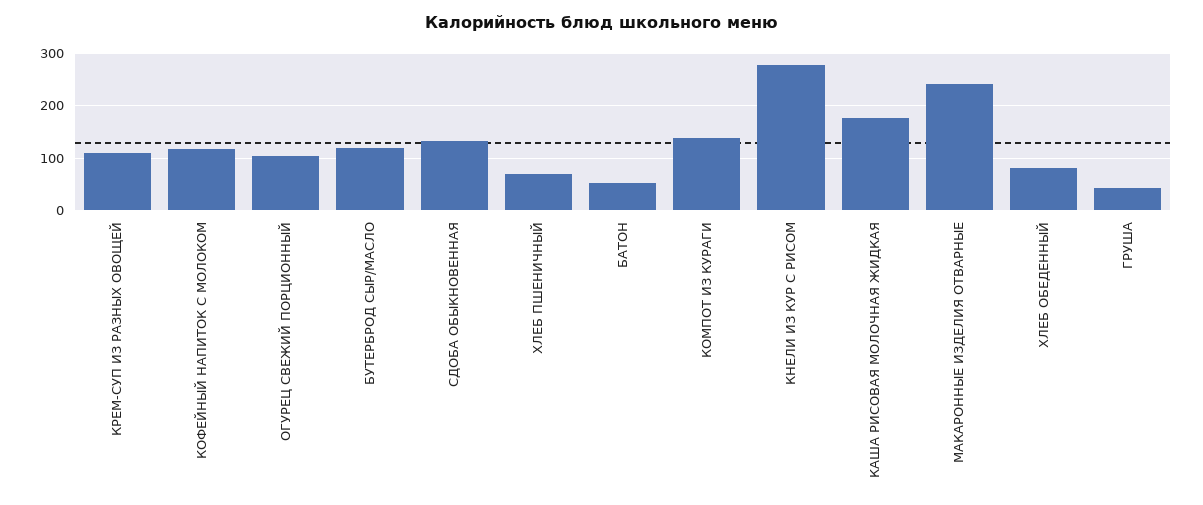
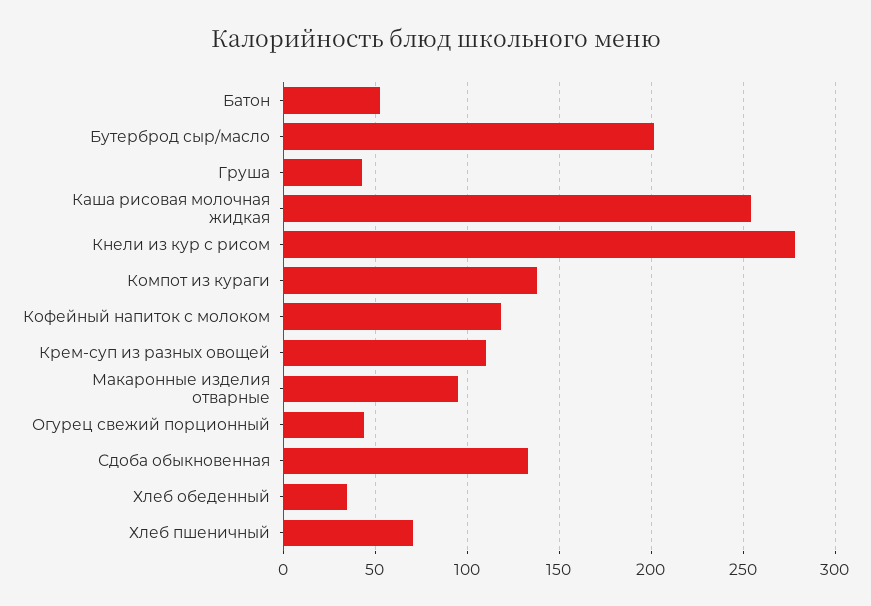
  {
    "КРЕМ-СУП ИЗ РАЗНЫХ ОВОЩЕЙ": 110,
    "КОФЕЙНЫЙ НАПИТОК С МОЛОКОМ": 120,
-   "ОГУРЕЦ СВЕЖИЙ ПОРЦИОННЫЙ": 100,
+   "ОГУРЕЦ СВЕЖИЙ ПОРЦИОННЫЙ": 45,
-   "БУТЕРБРОД СЫР/МАСЛО": 120,
+   "БУТЕРБРОД СЫР/МАСЛО": 200,
    "СДОБА ОБЫКНОВЕННАЯ": 135,
    "ХЛЕБ ПШЕНИЧНЫЙ": 70,
    "БАТОН": 50,
    "КОМПОТ ИЗ КУРАГИ": 140,
    "КНЕЛИ ИЗ КУР С РИСОМ": 280,
-   "КАША РИСОВАЯ МОЛОЧНАЯ ЖИДКАЯ": 180,
+   "КАША РИСОВАЯ МОЛОЧНАЯ ЖИДКАЯ": 255,
-   "МАКАРОННЫЕ ИЗДЕЛИЯ ОТВАРНЫЕ": 240,
+   "МАКАРОННЫЕ ИЗДЕЛИЯ ОТВАРНЫЕ": 95,
-   "ХЛЕБ ОБЕДЕННЫЙ": 80,
+   "ХЛЕБ ОБЕДЕННЫЙ": 35,
    "ГРУША": 45
  }

